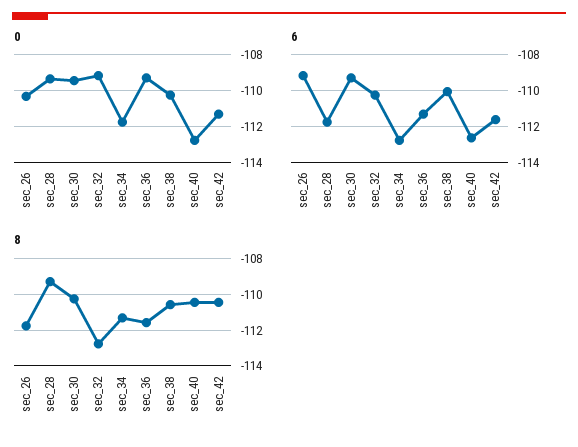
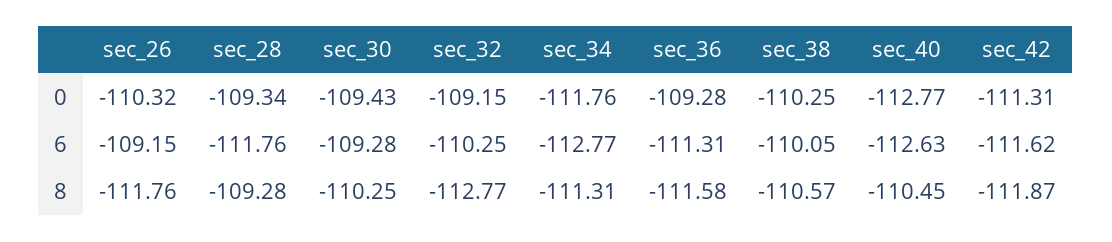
  {
    "0": {
      "sec_26": -110.32,
      "sec_28": -109.34,
      "sec_30": -109.43,
      "sec_32": -109.15,
      "sec_34": -111.76,
      "sec_36": -109.28,
      "sec_38": -110.25,
      "sec_40": -112.77,
      "sec_42": -111.31
    },
    "6": {
      "sec_26": -109.15,
      "sec_28": -111.76,
      "sec_30": -109.28,
      "sec_32": -110.25,
      "sec_34": -112.77,
      "sec_36": -111.31,
      "sec_38": -110.05,
      "sec_40": -112.63,
      "sec_42": -111.62
    },
    "8": {
      "sec_26": -111.76,
      "sec_28": -109.28,
      "sec_30": -110.25,
      "sec_32": -112.77,
      "sec_34": -111.31,
      "sec_36": -111.58,
      "sec_38": -110.57,
      "sec_40": -110.45,
-     "sec_42": -110.5
+     "sec_42": -111.87
    }
  }

